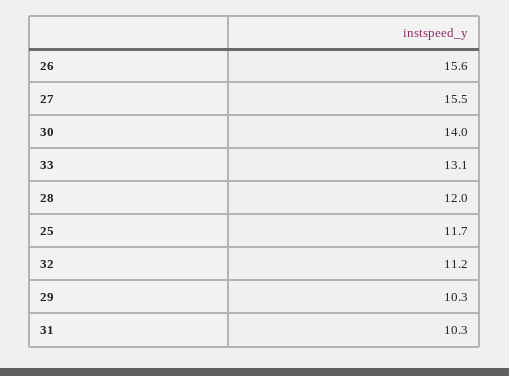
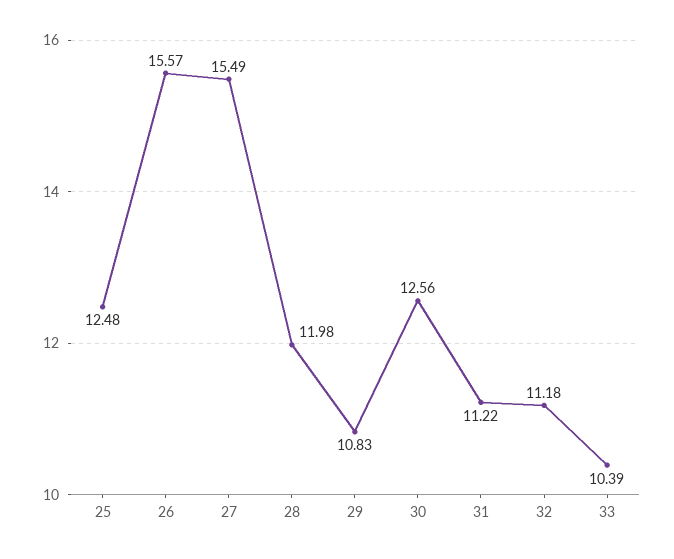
  {
    "26": 15.57,
    "27": 15.49,
-   "30": 14,
+   "30": 12.56,
-   "33": 13.1,
+   "33": 10.39,
    "28": 11.98,
-   "25": 11.7,
+   "25": 12.48,
    "32": 11.18,
-   "29": 10.3,
+   "29": 10.83,
-   "31": 10.3
+   "31": 11.22
  }

